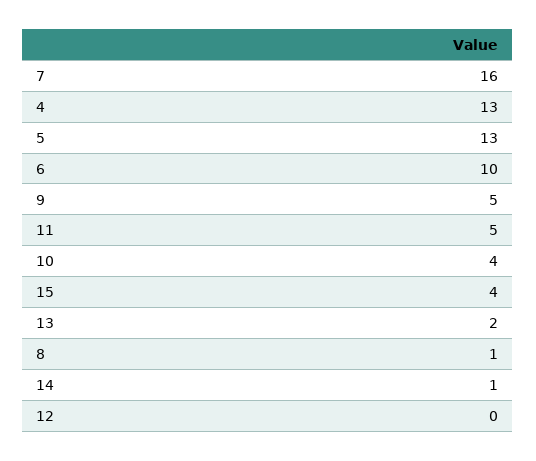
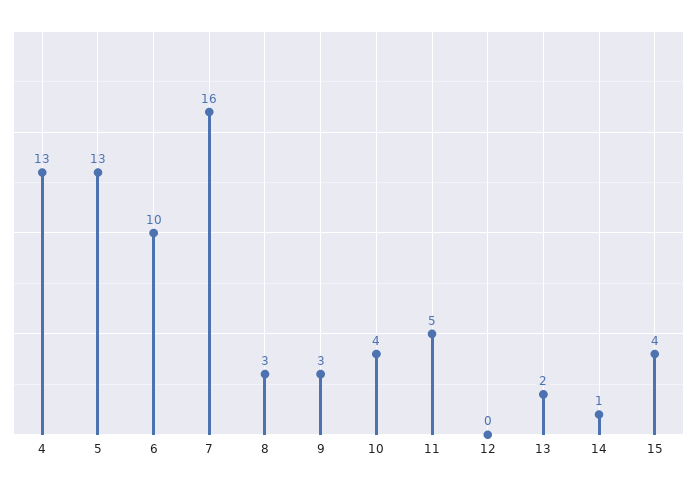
  {
    "7": 16,
    "4": 13,
    "5": 13,
    "6": 10,
-   "9": 5,
+   "9": 3,
    "11": 5,
    "10": 4,
    "15": 4,
    "13": 2,
-   "8": 1,
+   "8": 3,
    "14": 1,
    "12": 0
  }

